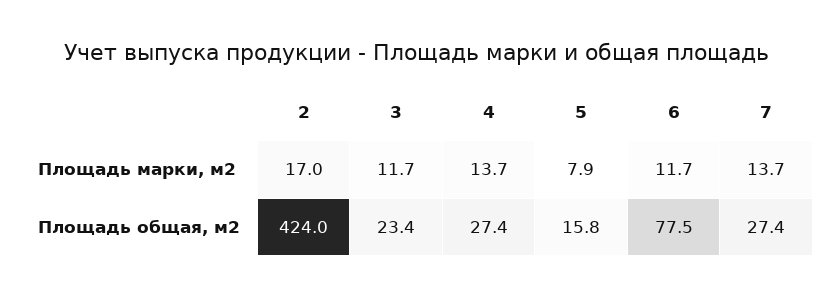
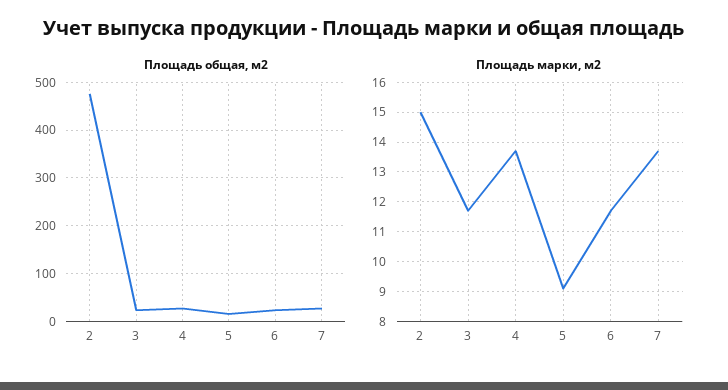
  {
    "Площадь марки, м2": {
-     "2": 17,
+     "2": 15,
      "3": 11.7,
      "4": 13.7,
-     "5": 7.9,
+     "5": 9,
      "6": 11.7,
      "7": 13.7
    },
    "Площадь общая, м2": {
-     "2": 424,
+     "2": 480,
      "3": 23.4,
      "4": 27.4,
      "5": 15.8,
-     "6": 77.5,
+     "6": 20,
      "7": 27.4
    }
  }

